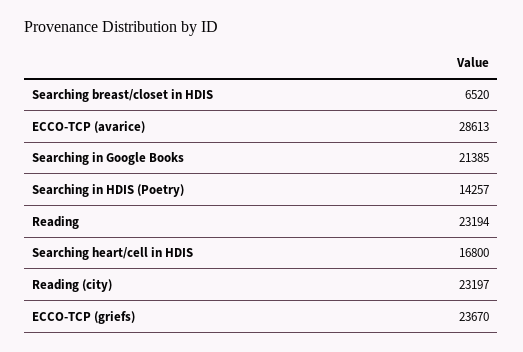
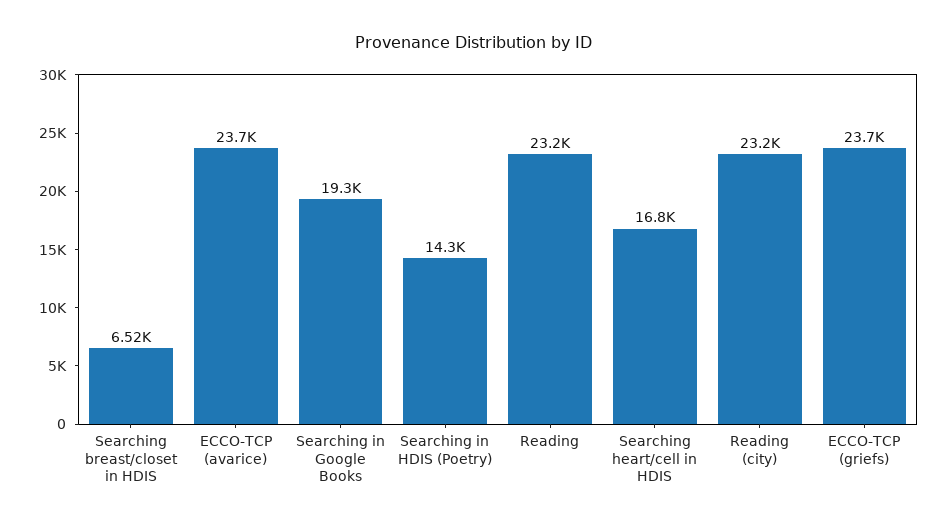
  {
    "Searching breast/closet in HDIS": 6520,
-   "ECCO-TCP (avarice)": 28613,
+   "ECCO-TCP (avarice)": 23700,
-   "Searching in Google Books": 21385,
+   "Searching in Google Books": 19300,
    "Searching in HDIS (Poetry)": 14257,
    "Reading": 23194,
    "Searching heart/cell in HDIS": 16800,
    "Reading (city)": 23197,
    "ECCO-TCP (griefs)": 23670
  }

